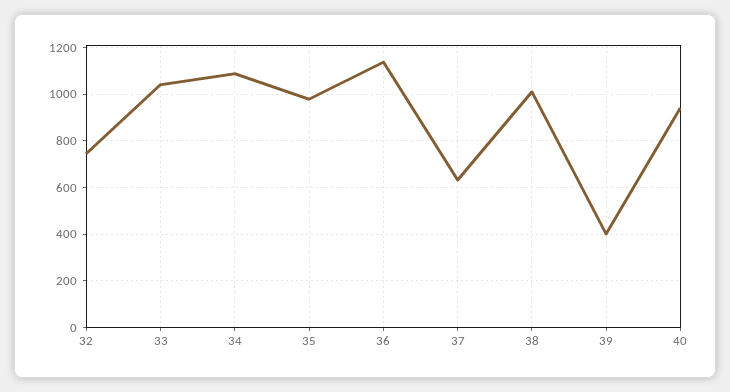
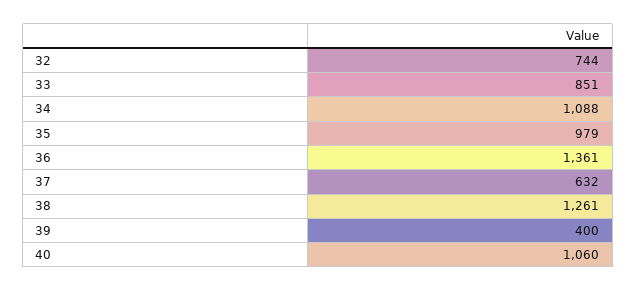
  {
    "32": 744,
-   "33": 1050,
+   "33": 851,
    "34": 1088,
    "35": 979,
-   "36": 1150,
+   "36": 1361,
    "37": 632,
-   "38": 1000,
+   "38": 1261,
    "39": 400,
-   "40": 950
+   "40": 1060
  }

